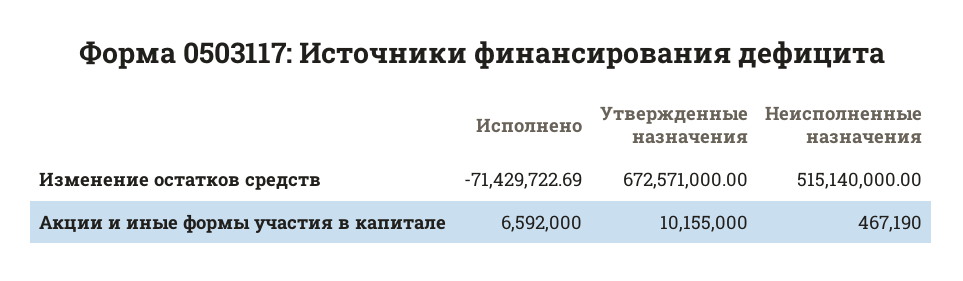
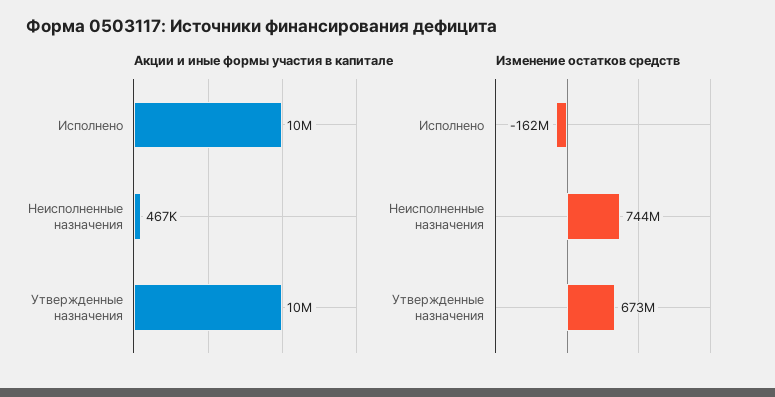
  {
    "Изменение остатков средств": {
-     "Исполнено": -71429722.69,
+     "Исполнено": -162000000,
      "Утвержденные назначения": 672571000,
-     "Неисполненные назначения": 515140000
+     "Неисполненные назначения": 744000000
    },
    "Акции и иные формы участия в капитале": {
-     "Исполнено": 6592000,
+     "Исполнено": 10000000,
      "Утвержденные назначения": 10155000,
      "Неисполненные назначения": 467190
    }
  }

